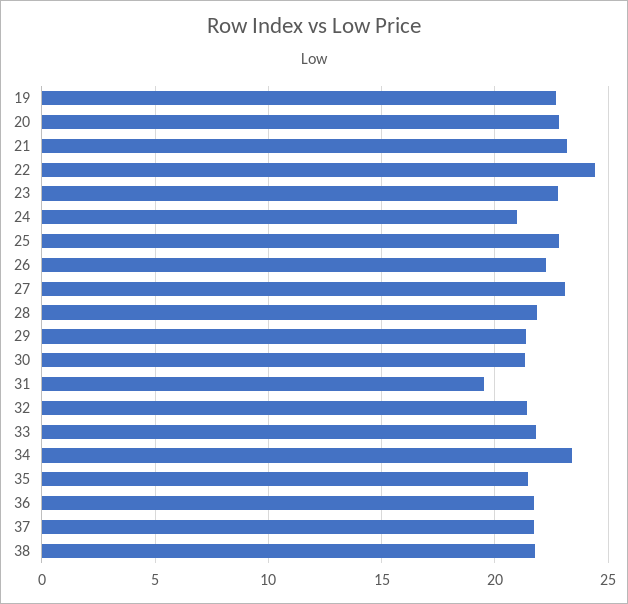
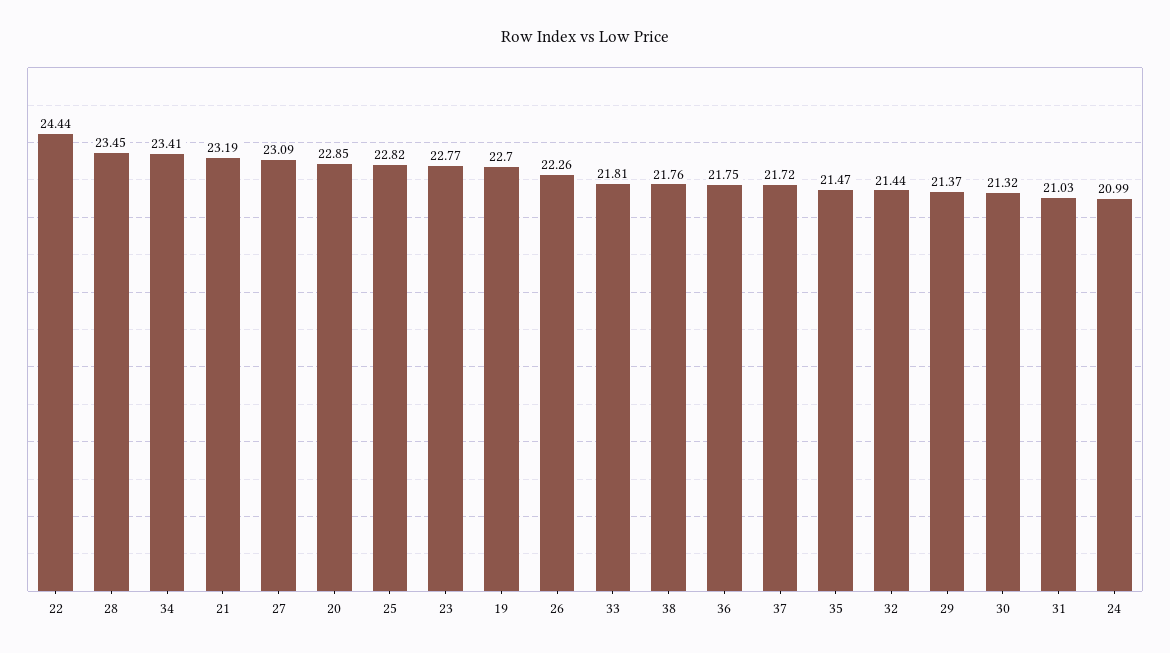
  {
    "19": 22.7,
    "20": 22.85,
    "21": 23.19,
    "22": 24.44,
    "23": 22.77,
    "24": 20.99,
    "25": 22.82,
    "26": 22.26,
    "27": 23.09,
-   "28": 22,
+   "28": 23.45,
    "29": 21.37,
    "30": 21.32,
-   "31": 19.5,
+   "31": 21.03,
    "32": 21.44,
    "33": 21.81,
    "34": 23.41,
    "35": 21.47,
    "36": 21.75,
    "37": 21.72,
    "38": 21.76
  }

